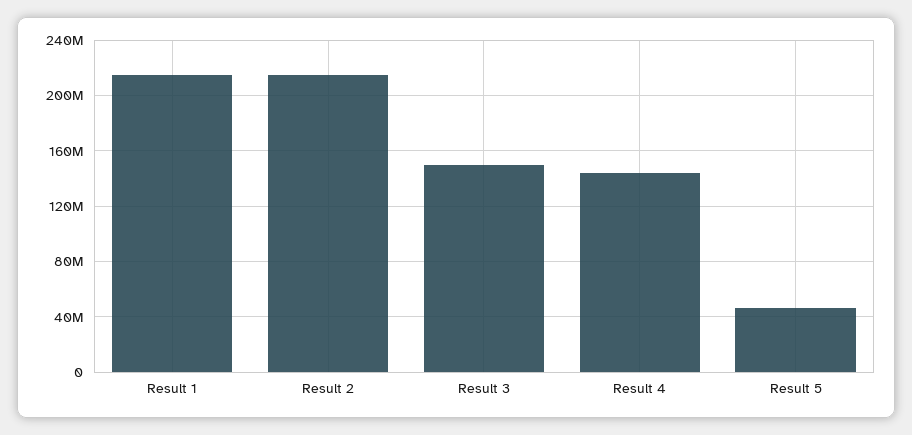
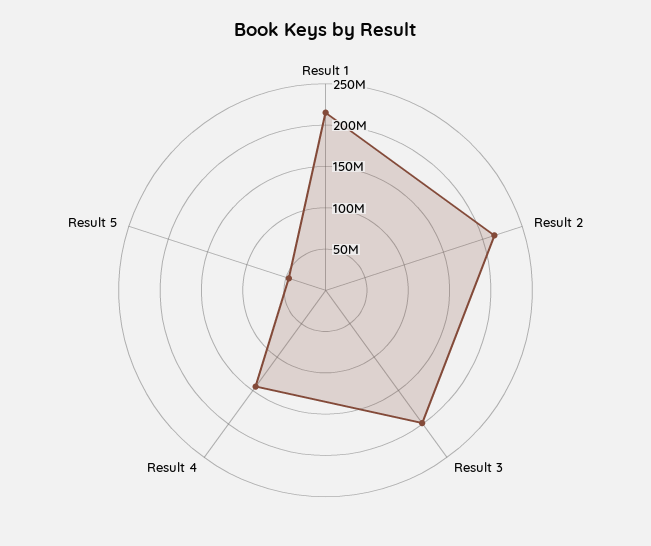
  {
    "Result 1": 215000000,
    "Result 2": 215000000,
-   "Result 3": 150000000,
+   "Result 3": 200000000,
    "Result 4": 145000000,
    "Result 5": 45000000
  }

